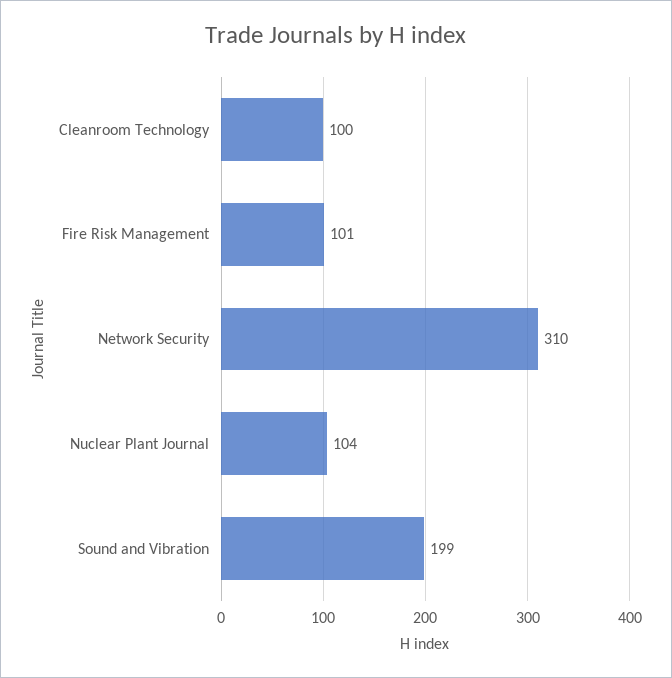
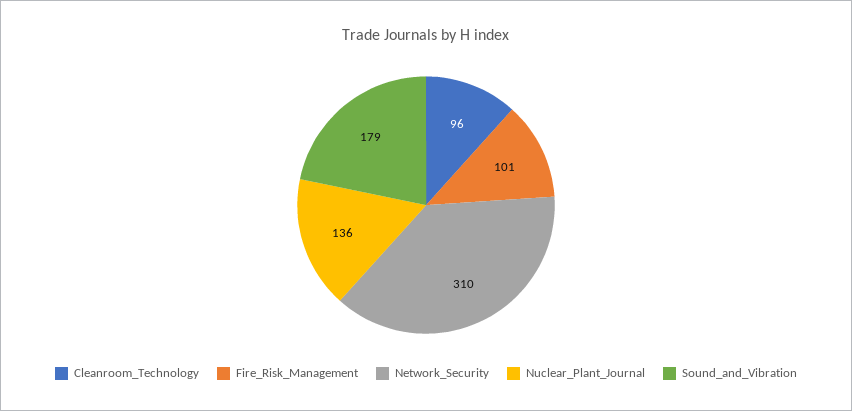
  {
-   "Cleanroom Technology": 100,
+   "Cleanroom Technology": 96,
    "Fire Risk Management": 101,
    "Network Security": 310,
-   "Nuclear Plant Journal": 104,
+   "Nuclear Plant Journal": 136,
-   "Sound and Vibration": 199
+   "Sound and Vibration": 179
  }

